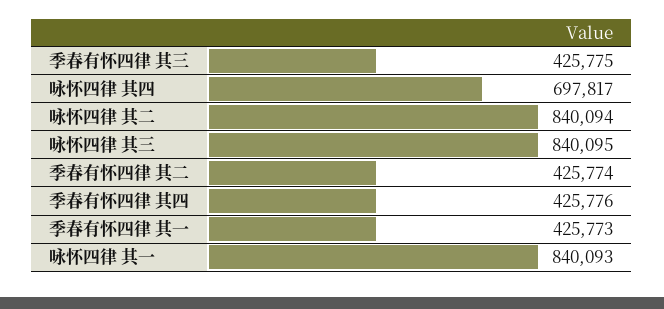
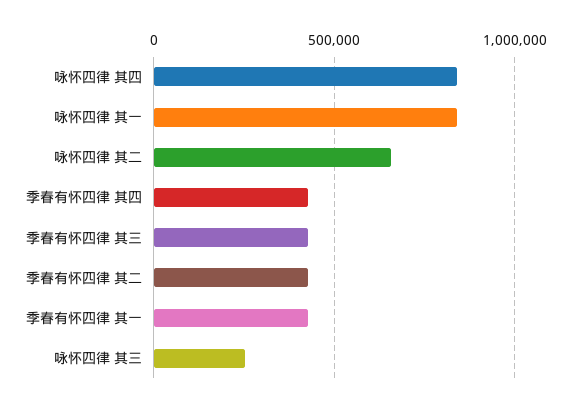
  {
    "季春有怀四律 其三": 425775,
-   "咏怀四律 其四": 697817,
+   "咏怀四律 其四": 850000,
-   "咏怀四律 其二": 840094,
+   "咏怀四律 其二": 650000,
-   "咏怀四律 其三": 840095,
+   "咏怀四律 其三": 250000,
    "季春有怀四律 其二": 425774,
    "季春有怀四律 其四": 425776,
    "季春有怀四律 其一": 425773,
    "咏怀四律 其一": 840093
  }

